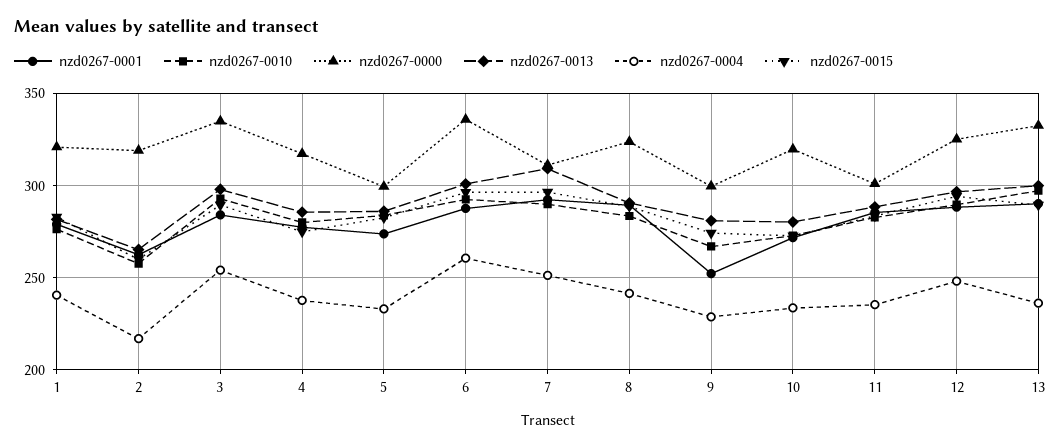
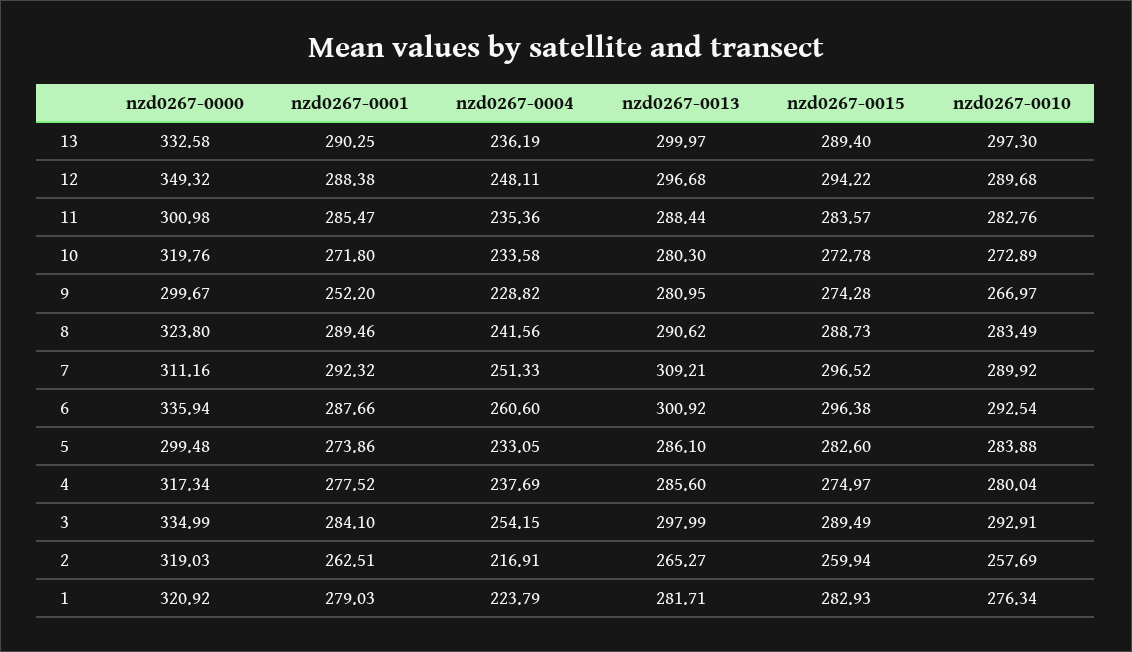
  {
    "nzd0267-0001": {
      "1": 279.03,
      "2": 262.51,
      "3": 284.1,
      "4": 277.52,
      "5": 273.86,
      "6": 287.66,
      "7": 292.32,
      "8": 289.46,
      "9": 252.2,
      "10": 271.8,
      "11": 285.47,
      "12": 288.38,
      "13": 290.25
    },
    "nzd0267-0010": {
      "1": 276.34,
      "2": 257.69,
      "3": 292.91,
      "4": 280.04,
      "5": 283.88,
      "6": 292.54,
      "7": 289.92,
      "8": 283.49,
      "9": 266.97,
      "10": 272.89,
      "11": 282.76,
      "12": 289.68,
      "13": 297.3
    },
    "nzd0267-0000": {
      "1": 320.92,
      "2": 319.03,
      "3": 334.99,
      "4": 317.34,
      "5": 299.48,
      "6": 335.94,
      "7": 311.16,
      "8": 323.8,
      "9": 299.67,
      "10": 319.76,
      "11": 300.98,
-     "12": 325,
+     "12": 349.32,
      "13": 332.58
    },
    "nzd0267-0013": {
      "1": 281.71,
      "2": 265.27,
      "3": 297.99,
      "4": 285.6,
      "5": 286.1,
      "6": 300.92,
      "7": 309.21,
      "8": 290.62,
      "9": 280.95,
      "10": 280.3,
      "11": 288.44,
      "12": 296.68,
      "13": 299.97
    },
    "nzd0267-0004": {
-     "1": 240,
+     "1": 223.79,
      "2": 216.91,
      "3": 254.15,
      "4": 237.69,
      "5": 233.05,
      "6": 260.6,
      "7": 251.33,
      "8": 241.56,
      "9": 228.82,
      "10": 233.58,
      "11": 235.36,
      "12": 248.11,
      "13": 236.19
    },
    "nzd0267-0015": {
      "1": 282.93,
      "2": 259.94,
      "3": 289.49,
      "4": 274.97,
      "5": 282.6,
      "6": 296.38,
      "7": 296.52,
      "8": 288.73,
      "9": 274.28,
      "10": 272.78,
      "11": 283.57,
      "12": 294.22,
      "13": 289.4
    }
  }

